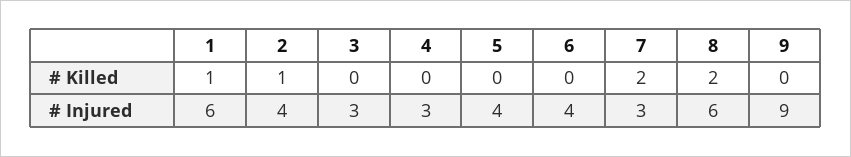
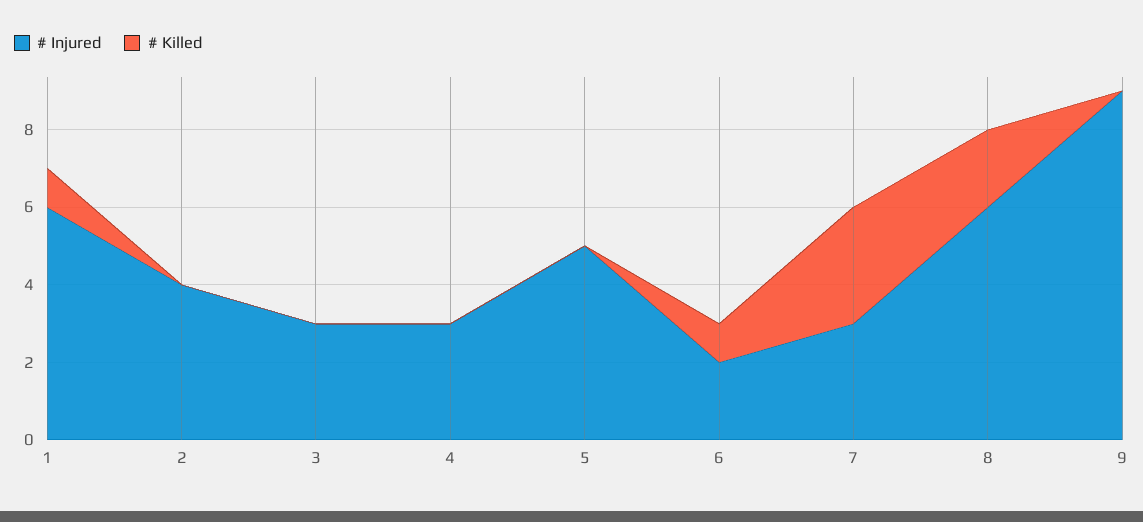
  {
    "# Killed": {
      "1": 1,
-     "2": 1,
+     "2": 0,
      "3": 0,
      "4": 0,
      "5": 0,
-     "6": 0,
+     "6": 1,
-     "7": 2,
+     "7": 3,
      "8": 2,
      "9": 0
    },
    "# Injured": {
      "1": 6,
      "2": 4,
      "3": 3,
      "4": 3,
-     "5": 4,
+     "5": 5,
-     "6": 4,
+     "6": 2,
      "7": 3,
      "8": 6,
      "9": 9
    }
  }

